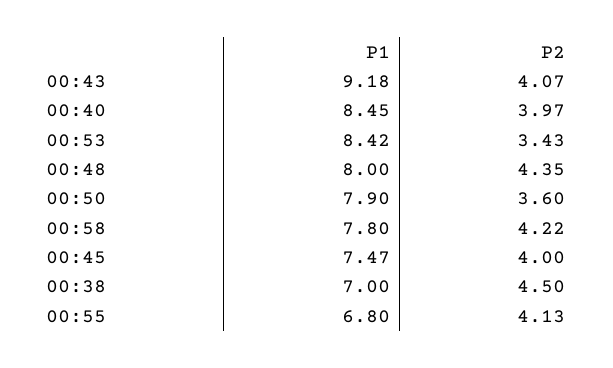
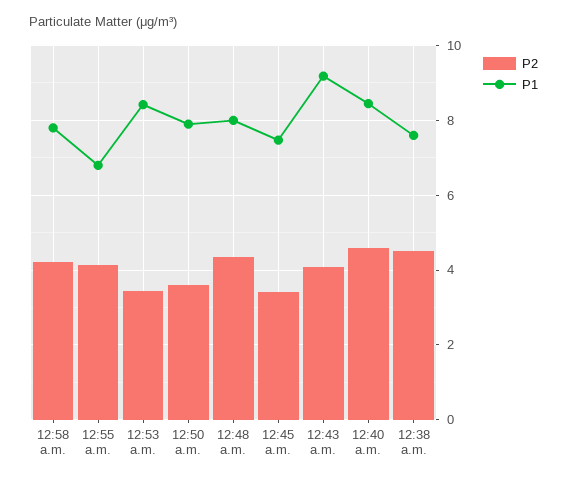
  {
    "P1": {
      "00:43": 9.18,
      "00:40": 8.45,
      "00:53": 8.42,
      "00:48": 8,
      "00:50": 7.9,
      "00:58": 7.8,
      "00:45": 7.47,
-     "00:38": 7,
+     "00:38": 7.6,
      "00:55": 6.8
    },
    "P2": {
      "00:43": 4.07,
-     "00:40": 3.97,
+     "00:40": 4.6,
      "00:53": 3.43,
      "00:48": 4.35,
      "00:50": 3.6,
      "00:58": 4.22,
-     "00:45": 4,
+     "00:45": 3.4,
      "00:38": 4.5,
      "00:55": 4.13
    }
  }

